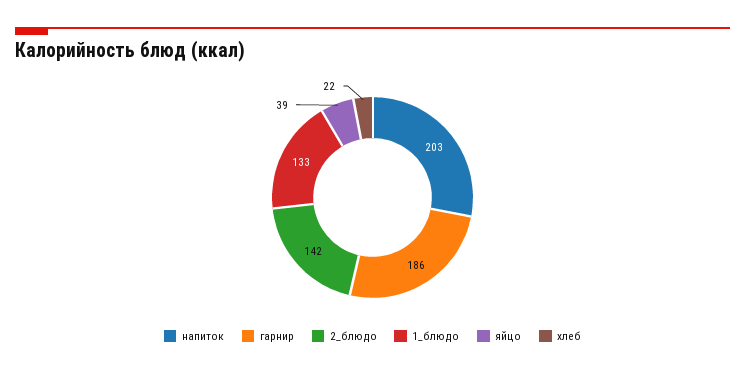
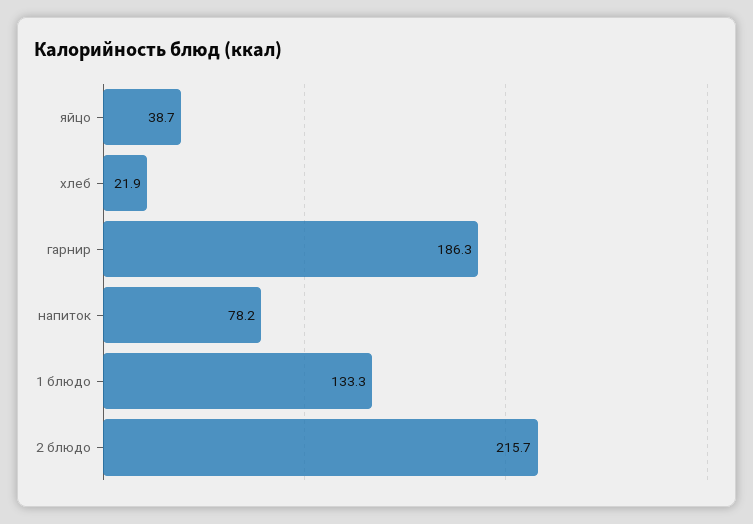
  {
-   "напиток": 203,
+   "напиток": 78.2,
    "гарнир": 186.3,
-   "2_блюдо": 142,
+   "2_блюдо": 215.7,
    "1_блюдо": 133.3,
    "яйцо": 38.7,
    "хлеб": 21.9
  }

